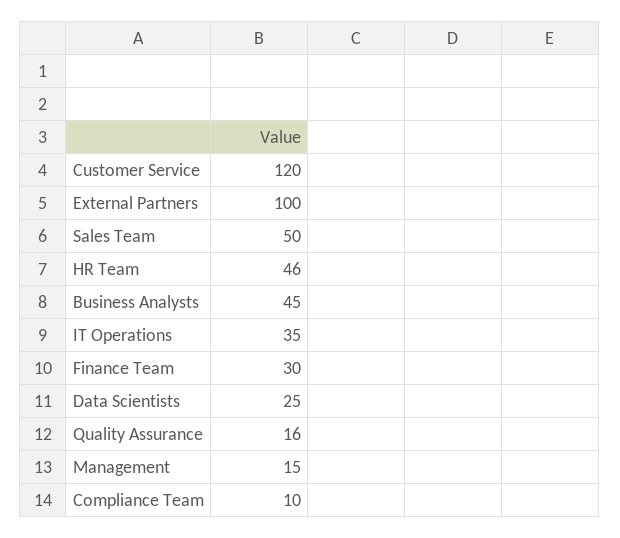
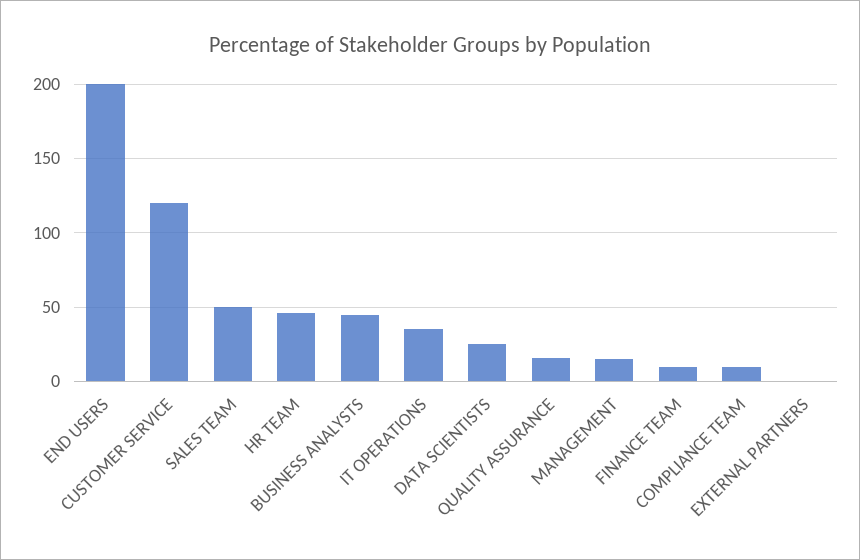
  {
    "Customer Service": 120,
-   "External Partners": 100,
+   "External Partners": 0,
    "Sales Team": 50,
    "HR Team": 46,
    "Business Analysts": 45,
    "IT Operations": 35,
-   "Finance Team": 30,
+   "Finance Team": 10,
    "Data Scientists": 25,
    "Quality Assurance": 16,
    "Management": 15,
-   "Compliance Team": 10
+   "Compliance Team": 10,
+   "END USERS": 200
  }

